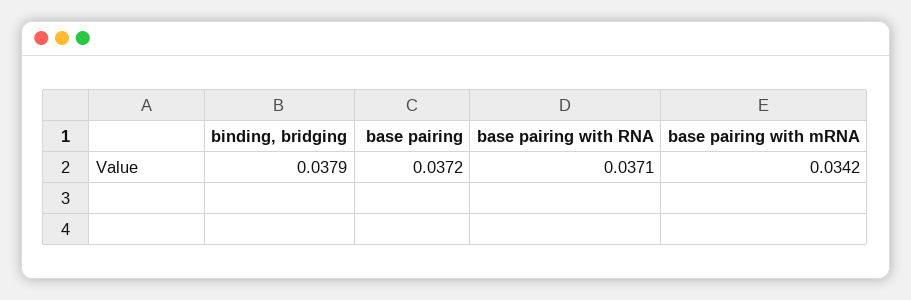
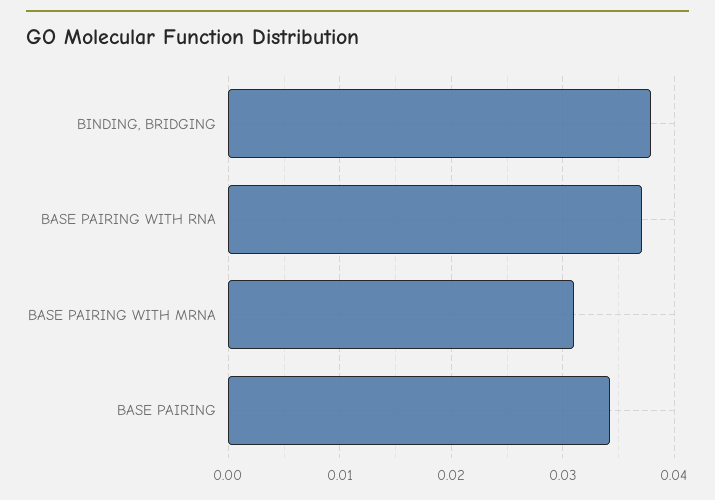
  {
    "binding, bridging": 0.0379,
-   "base pairing": 0.0372,
+   "base pairing": 0.034,
    "base pairing with RNA": 0.0371,
-   "base pairing with mRNA": 0.0342
+   "base pairing with mRNA": 0.031
  }

